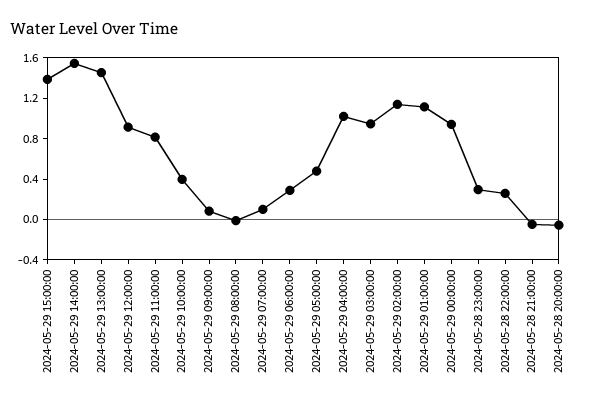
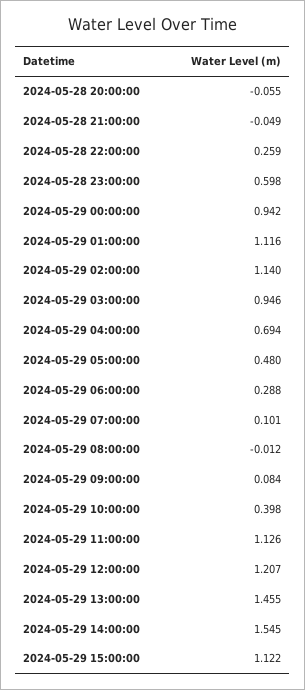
  {
-   "2024-05-29 15:00:00": 1.4,
+   "2024-05-29 15:00:00": 1.122,
    "2024-05-29 14:00:00": 1.545,
    "2024-05-29 13:00:00": 1.455,
-   "2024-05-29 12:00:00": 0.9,
+   "2024-05-29 12:00:00": 1.207,
-   "2024-05-29 11:00:00": 0.8,
+   "2024-05-29 11:00:00": 1.126,
    "2024-05-29 10:00:00": 0.398,
    "2024-05-29 09:00:00": 0.084,
    "2024-05-29 08:00:00": -0.012,
    "2024-05-29 07:00:00": 0.101,
    "2024-05-29 06:00:00": 0.288,
    "2024-05-29 05:00:00": 0.48,
-   "2024-05-29 04:00:00": 1,
+   "2024-05-29 04:00:00": 0.694,
    "2024-05-29 03:00:00": 0.946,
    "2024-05-29 02:00:00": 1.14,
    "2024-05-29 01:00:00": 1.116,
    "2024-05-29 00:00:00": 0.942,
-   "2024-05-28 23:00:00": 0.3,
+   "2024-05-28 23:00:00": 0.598,
    "2024-05-28 22:00:00": 0.259,
    "2024-05-28 21:00:00": -0.049,
    "2024-05-28 20:00:00": -0.055
  }

